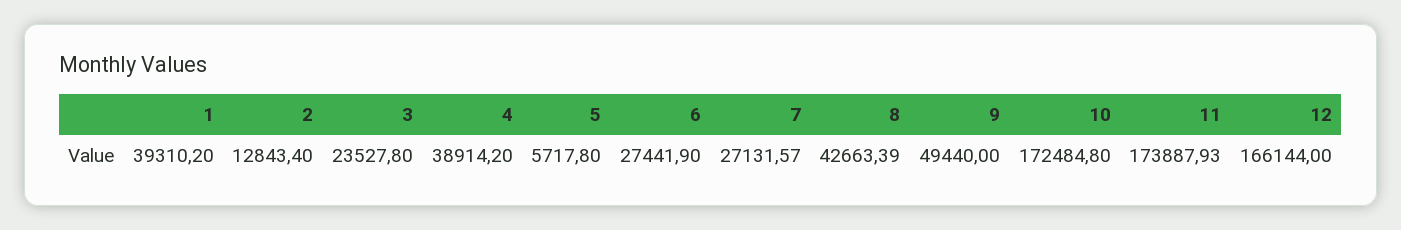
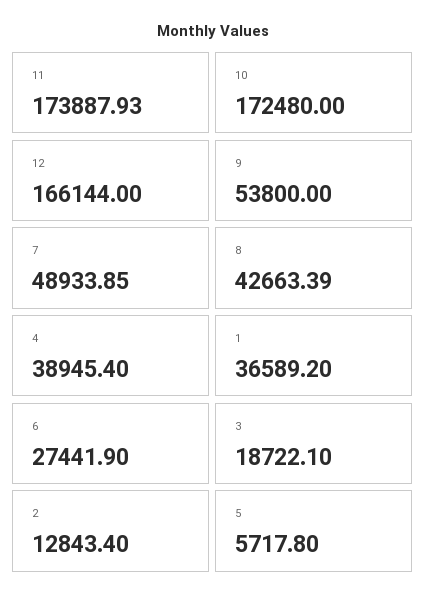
  {
-   "1": 39310.2,
+   "1": 36589.2,
    "2": 12843.4,
-   "3": 23527.8,
+   "3": 18722.1,
-   "4": 38914.2,
+   "4": 38945.4,
    "5": 5717.8,
    "6": 27441.9,
-   "7": 27131.57,
+   "7": 48933.85,
    "8": 42663.39,
-   "9": 49440,
+   "9": 53800,
-   "10": 172484.8,
+   "10": 172480,
    "11": 173887.93,
    "12": 166144
  }

